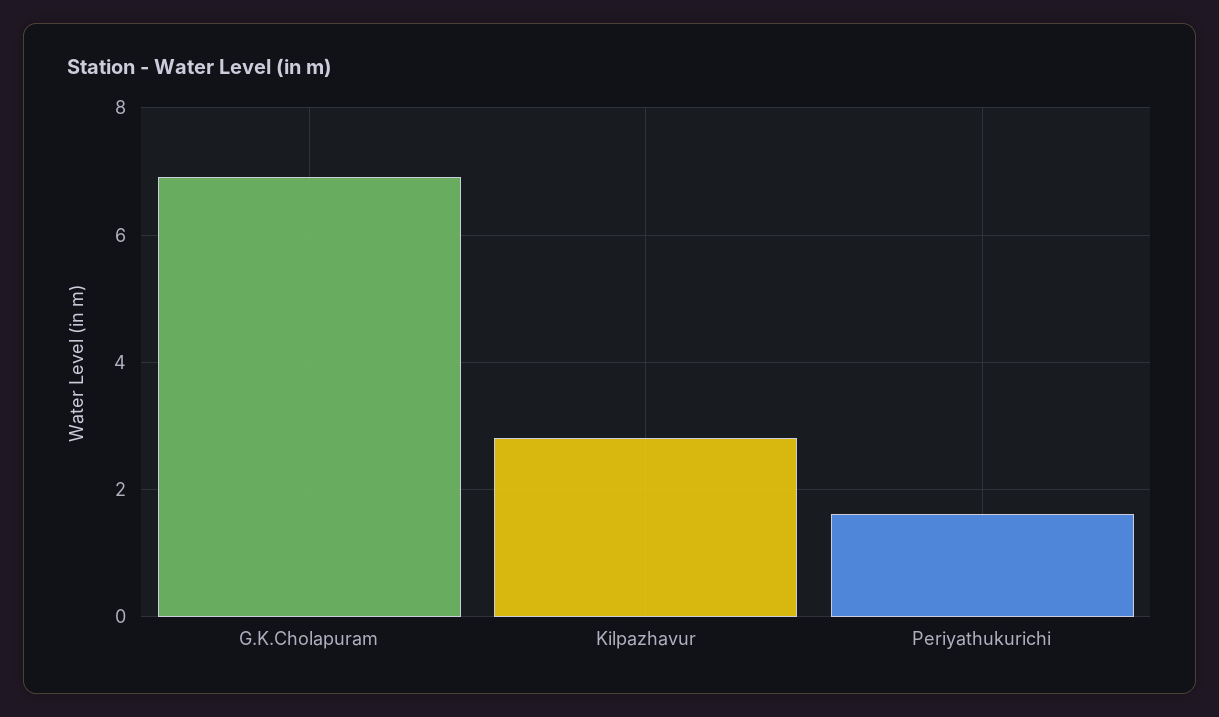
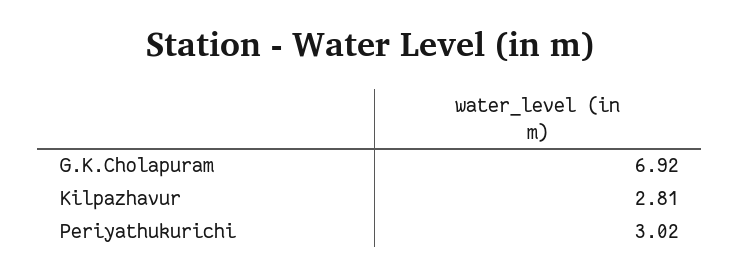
  {
    "G.K.Cholapuram": 6.92,
    "Kilpazhavur": 2.81,
-   "Periyathukurichi": 1.6
+   "Periyathukurichi": 3.02
  }

